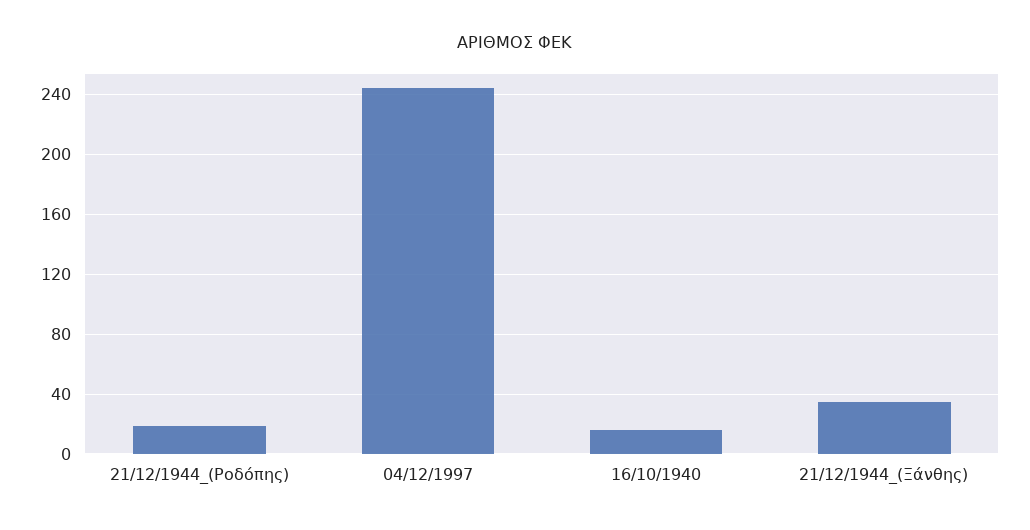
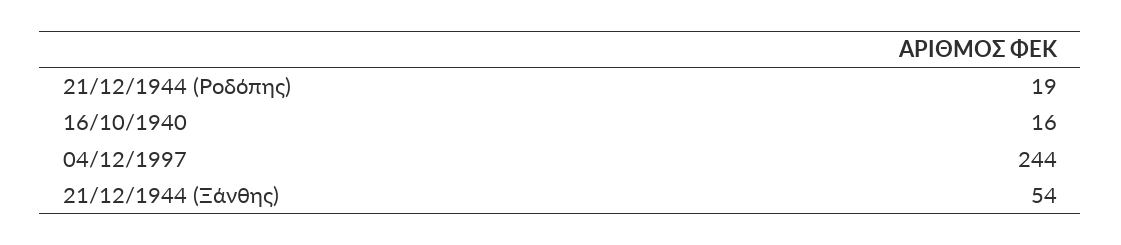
  {
    "21/12/1944_(Ροδόπης)": 19,
    "04/12/1997": 244,
    "16/10/1940": 16,
-   "21/12/1944_(Ξάνθης)": 35
+   "21/12/1944_(Ξάνθης)": 54
  }

